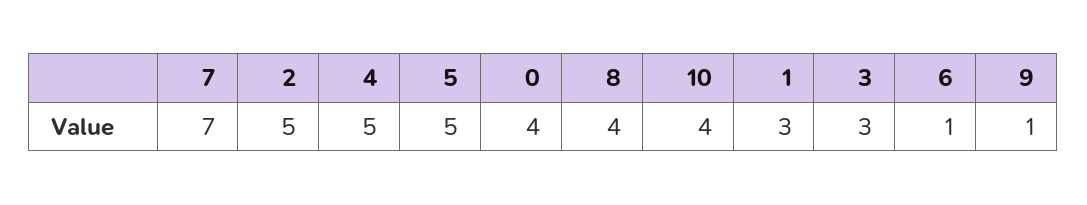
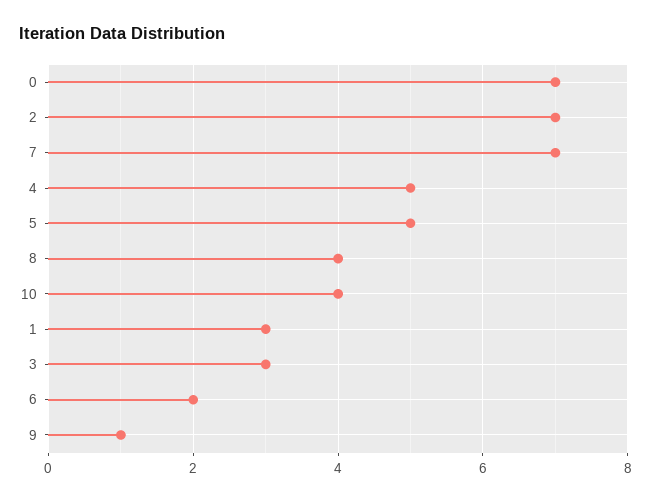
  {
    "7": 7,
-   "2": 5,
+   "2": 7,
    "4": 5,
    "5": 5,
-   "0": 4,
+   "0": 7,
    "8": 4,
    "10": 4,
    "1": 3,
    "3": 3,
-   "6": 1,
+   "6": 2,
    "9": 1
  }

